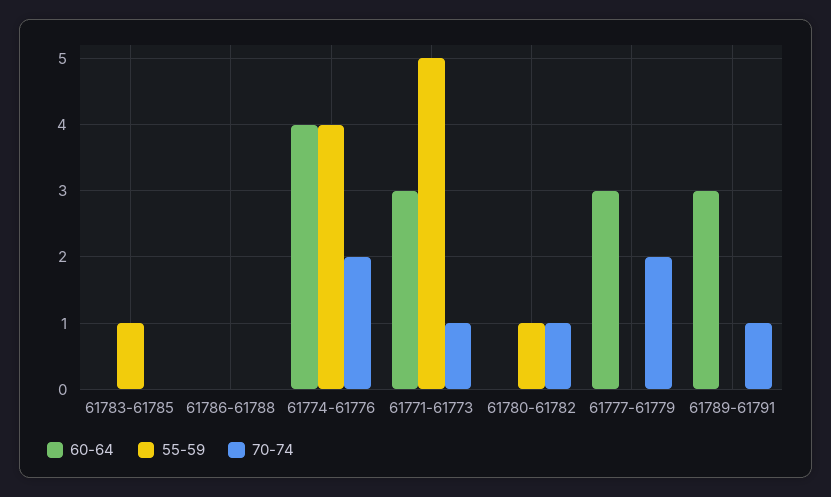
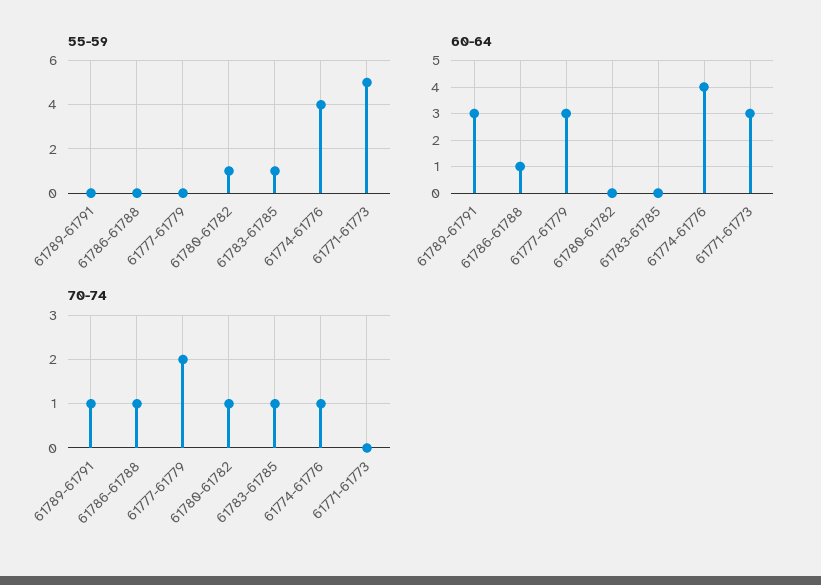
  {
    "60-64": {
      "61783-61785": 0,
-     "61786-61788": 0,
+     "61786-61788": 1,
      "61774-61776": 4,
      "61771-61773": 3,
      "61780-61782": 0,
      "61777-61779": 3,
      "61789-61791": 3
    },
    "55-59": {
      "61783-61785": 1,
      "61786-61788": 0,
      "61774-61776": 4,
      "61771-61773": 5,
      "61780-61782": 1,
      "61777-61779": 0,
      "61789-61791": 0
    },
    "70-74": {
-     "61783-61785": 0,
+     "61783-61785": 1,
-     "61786-61788": 0,
+     "61786-61788": 1,
-     "61774-61776": 2,
+     "61774-61776": 1,
-     "61771-61773": 1,
+     "61771-61773": 0,
      "61780-61782": 1,
      "61777-61779": 2,
      "61789-61791": 1
    }
  }

